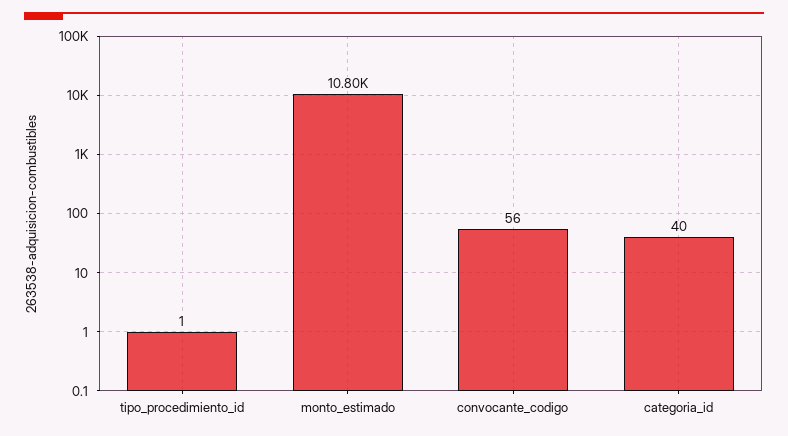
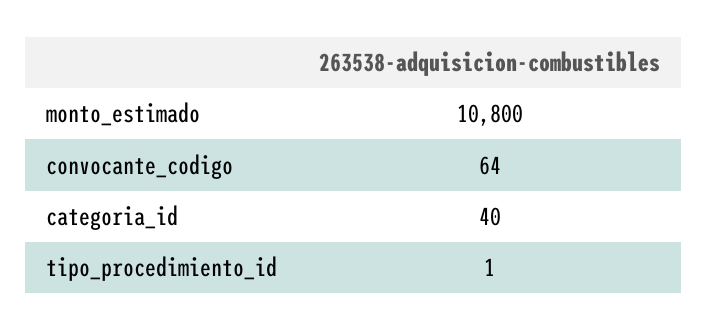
  {
    "tipo_procedimiento_id": 1,
    "monto_estimado": 10800,
-   "convocante_codigo": 56,
+   "convocante_codigo": 64,
    "categoria_id": 40
  }

